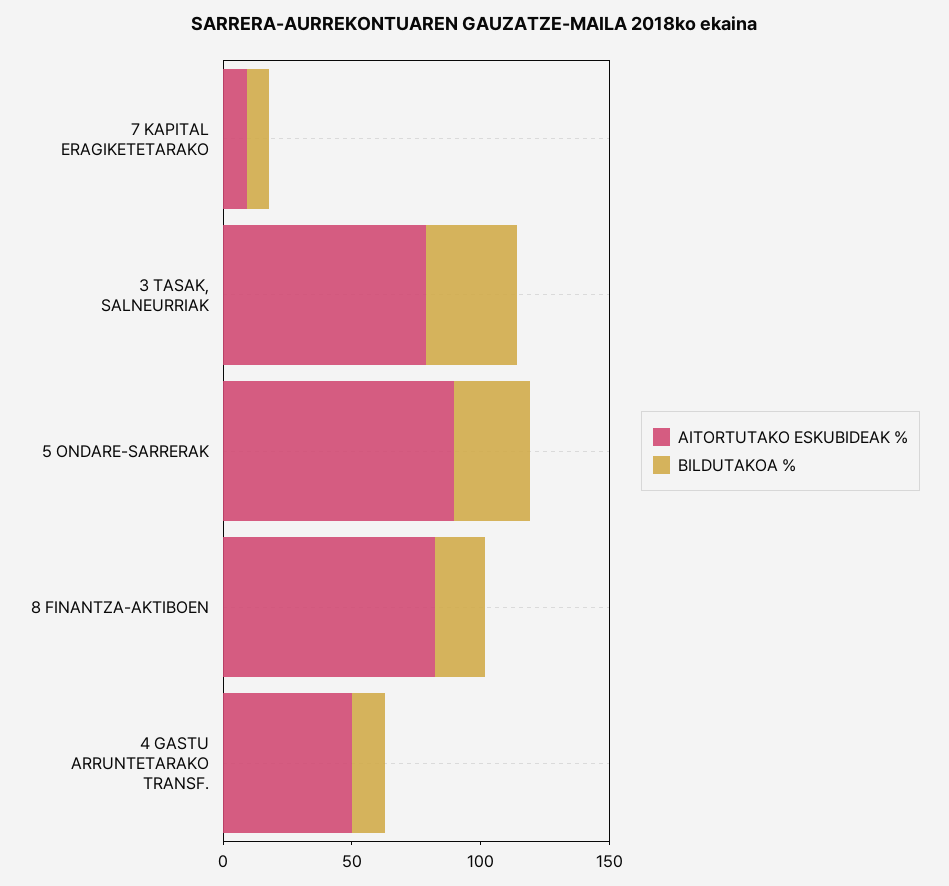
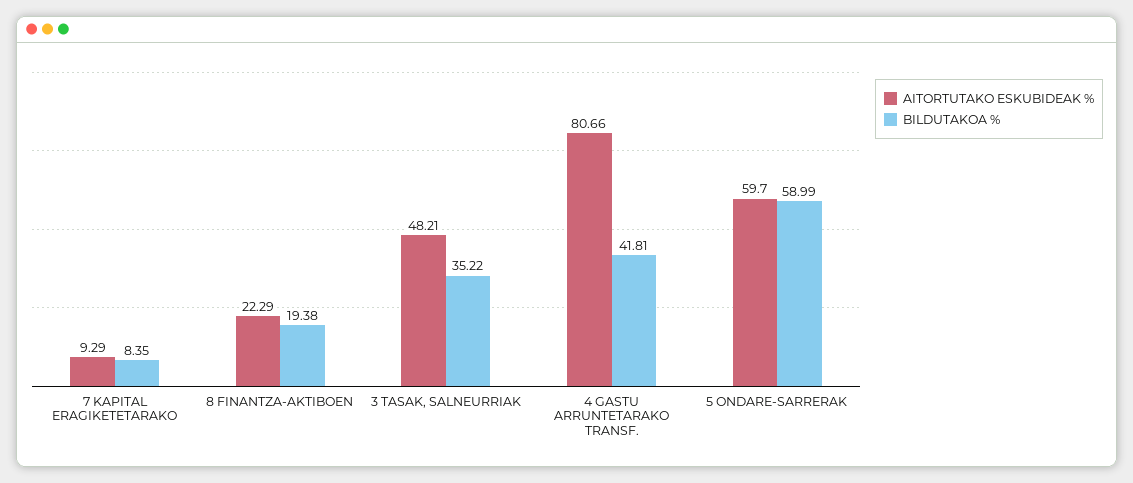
  {
    "AITORTUTAKO ESKUBIDEAK %": {
      "7 KAPITAL ERAGIKETETARAKO": 9.29,
-     "3 TASAK, SALNEURRIAK": 80,
+     "3 TASAK, SALNEURRIAK": 48.21,
-     "5 ONDARE-SARRERAK": 90,
+     "5 ONDARE-SARRERAK": 59.7,
-     "8 FINANTZA-AKTIBOEN": 80,
+     "8 FINANTZA-AKTIBOEN": 22.29,
-     "4 GASTU ARRUNTETARAKO TRANSF.": 50
+     "4 GASTU ARRUNTETARAKO TRANSF.": 80.66
    },
    "BILDUTAKOA %": {
      "7 KAPITAL ERAGIKETETARAKO": 8.35,
      "3 TASAK, SALNEURRIAK": 35.22,
-     "5 ONDARE-SARRERAK": 30,
+     "5 ONDARE-SARRERAK": 58.99,
      "8 FINANTZA-AKTIBOEN": 19.38,
-     "4 GASTU ARRUNTETARAKO TRANSF.": 10
+     "4 GASTU ARRUNTETARAKO TRANSF.": 41.81
    }
  }

